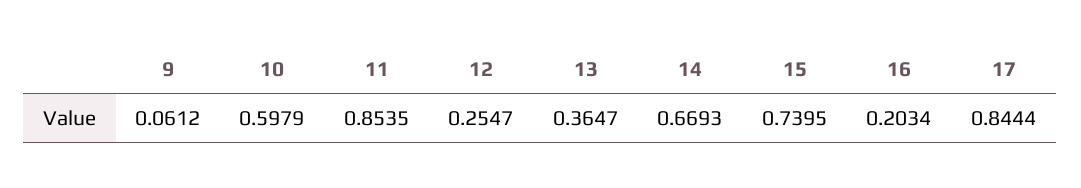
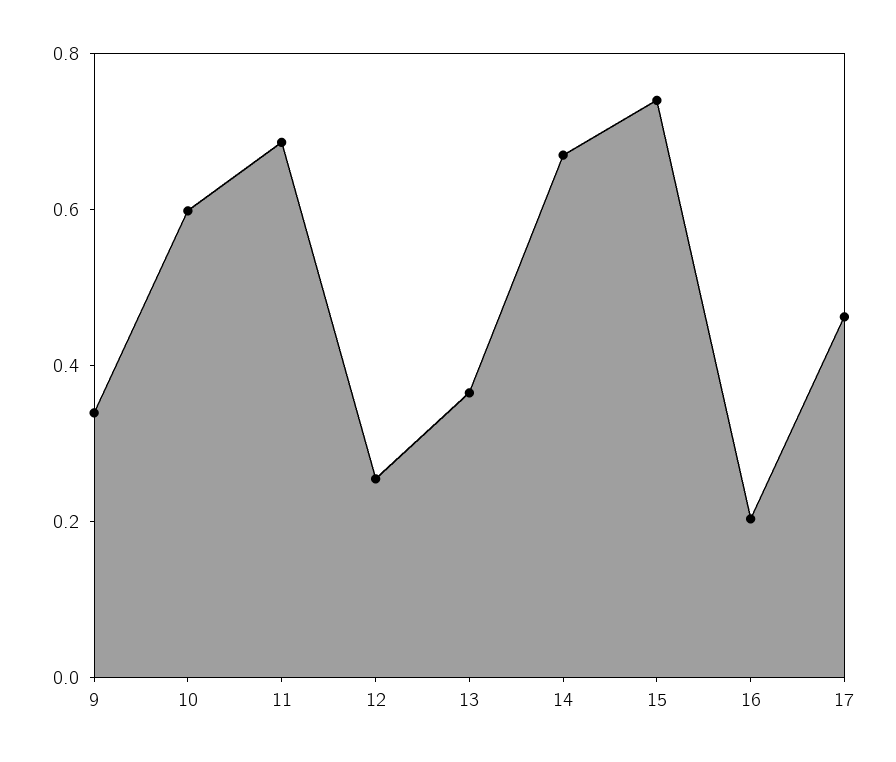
  {
-   "9": 0.0612,
+   "9": 0.35,
    "10": 0.5979,
-   "11": 0.8535,
+   "11": 0.7,
    "12": 0.2547,
    "13": 0.3647,
    "14": 0.6693,
    "15": 0.7395,
    "16": 0.2034,
-   "17": 0.8444
+   "17": 0.45
  }

